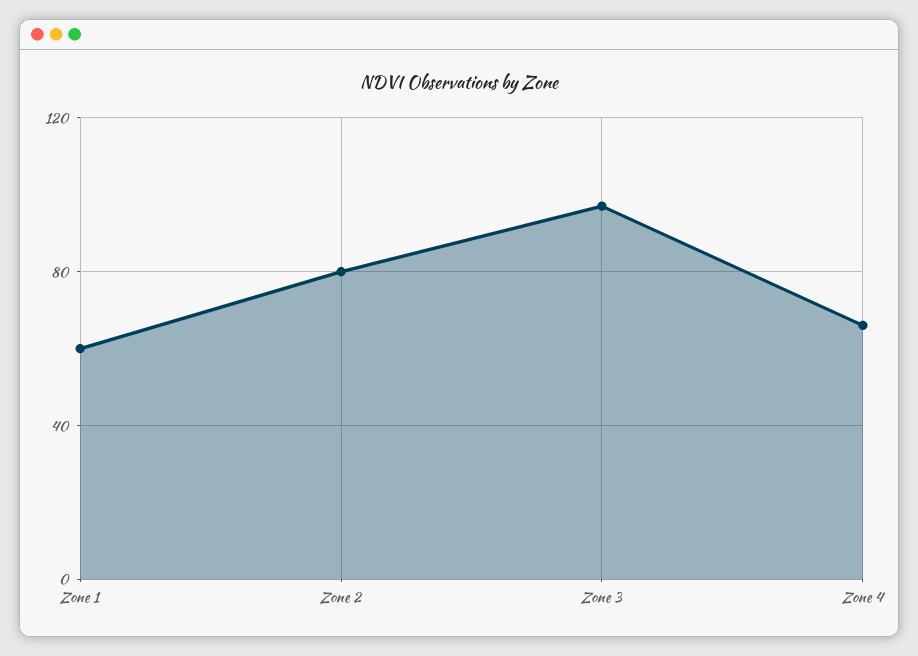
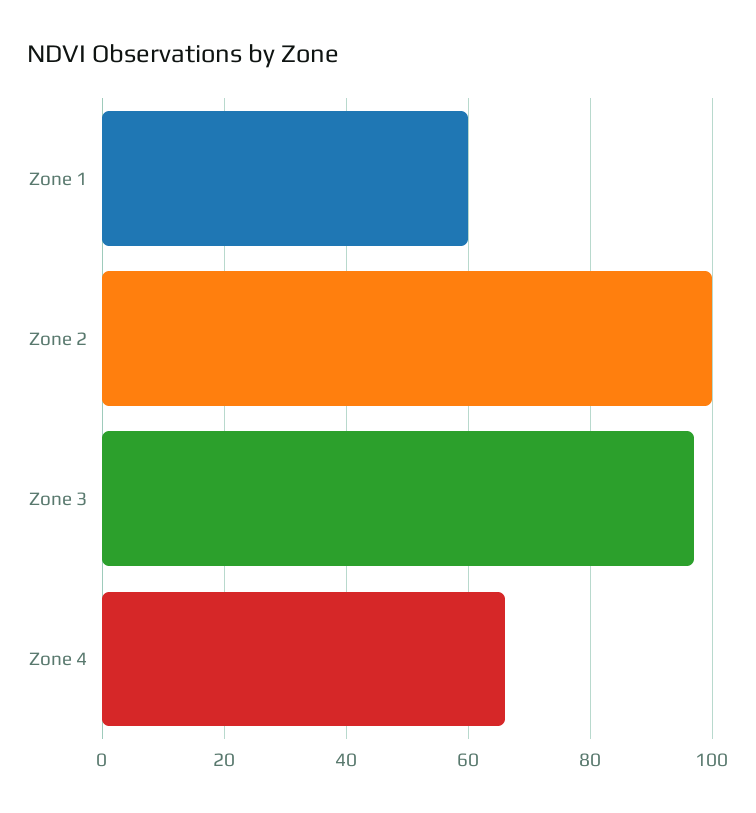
  {
    "Zone 1": 60,
-   "Zone 2": 80,
+   "Zone 2": 100,
    "Zone 3": 95,
    "Zone 4": 65
  }

